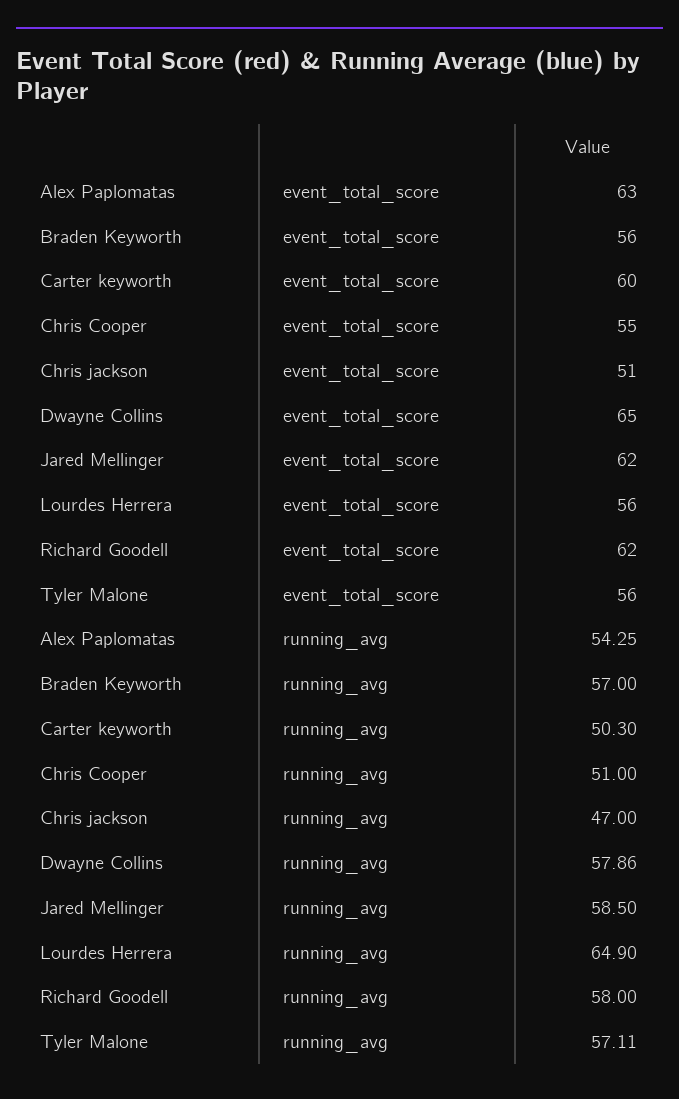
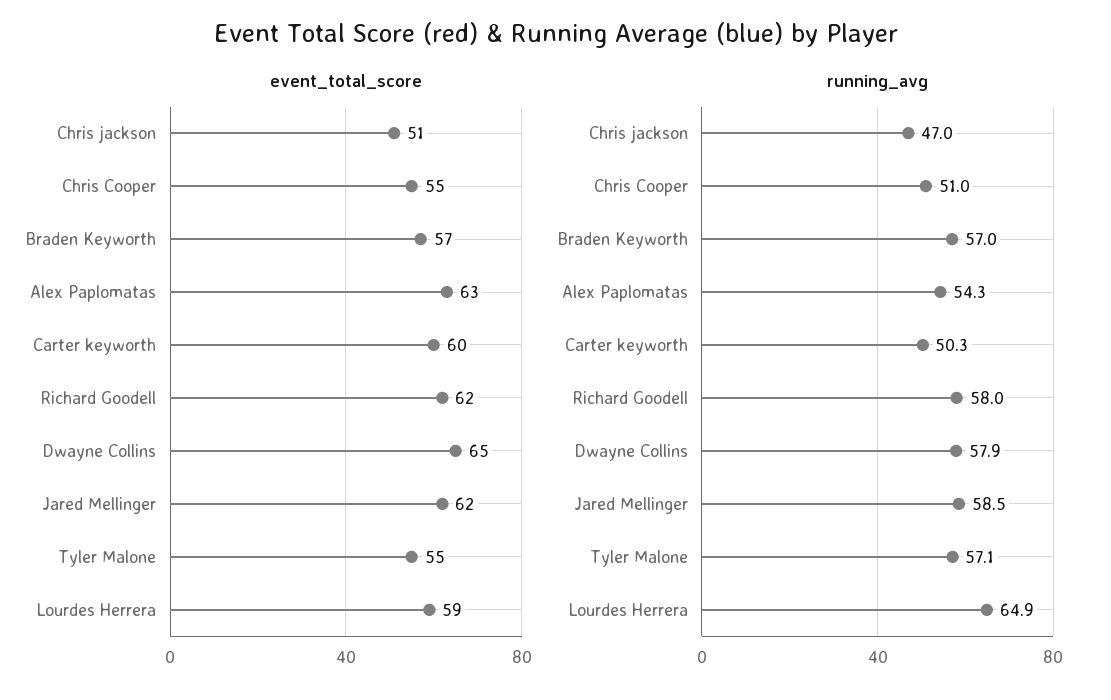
  {
    "event_total_score": {
      "Alex Paplomatas": 63,
-     "Braden Keyworth": 56,
+     "Braden Keyworth": 57,
      "Carter keyworth": 60,
      "Chris Cooper": 55,
      "Chris jackson": 51,
      "Dwayne Collins": 65,
      "Jared Mellinger": 62,
-     "Lourdes Herrera": 56,
+     "Lourdes Herrera": 59,
      "Richard Goodell": 62,
-     "Tyler Malone": 56
+     "Tyler Malone": 55
    },
    "running_avg": {
      "Alex Paplomatas": 54.25,
      "Braden Keyworth": 57,
      "Carter keyworth": 50.3,
      "Chris Cooper": 51,
      "Chris jackson": 47,
      "Dwayne Collins": 57.86,
      "Jared Mellinger": 58.5,
      "Lourdes Herrera": 64.9,
      "Richard Goodell": 58,
      "Tyler Malone": 57.11
    }
  }

